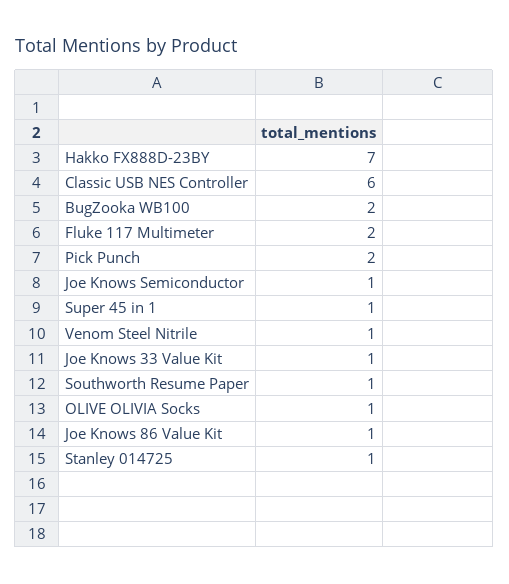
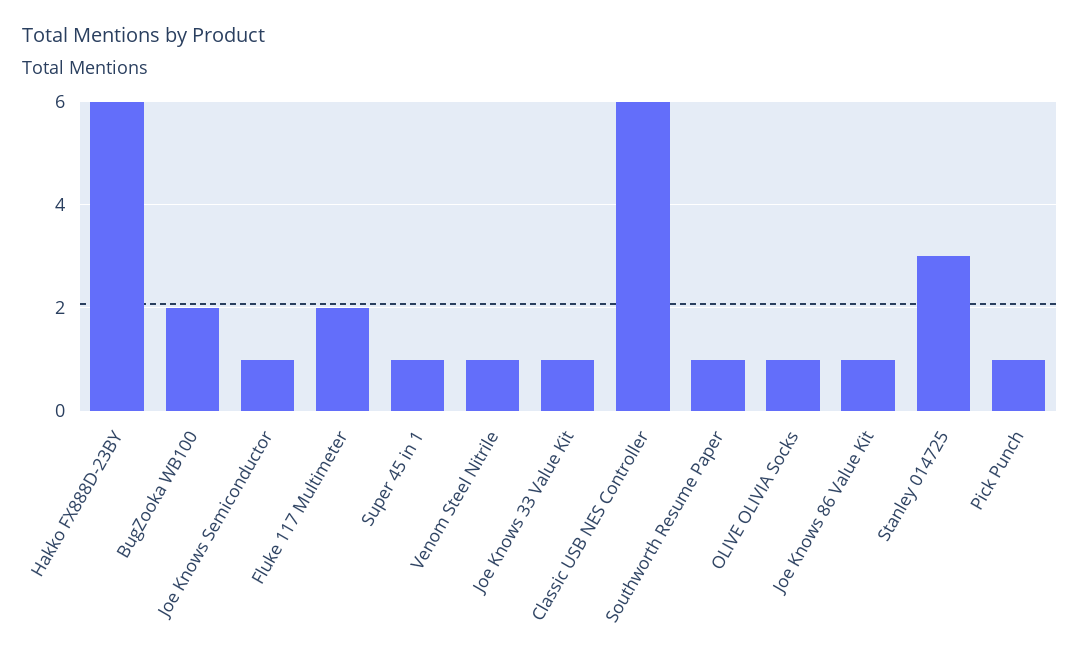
  {
-   "Hakko FX888D-23BY": 7,
+   "Hakko FX888D-23BY": 6,
    "Classic USB NES Controller": 6,
    "BugZooka WB100": 2,
    "Fluke 117 Multimeter": 2,
-   "Pick Punch": 2,
+   "Pick Punch": 1,
    "Joe Knows Semiconductor": 1,
    "Super 45 in 1": 1,
    "Venom Steel Nitrile": 1,
    "Joe Knows 33 Value Kit": 1,
    "Southworth Resume Paper": 1,
    "OLIVE OLIVIA Socks": 1,
    "Joe Knows 86 Value Kit": 1,
-   "Stanley 014725": 1
+   "Stanley 014725": 3
  }

